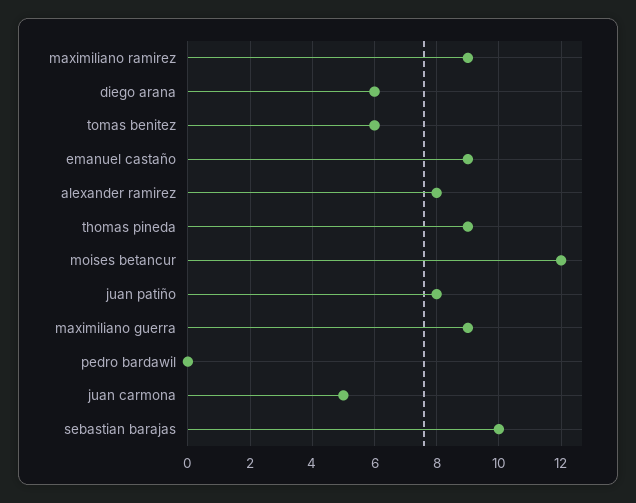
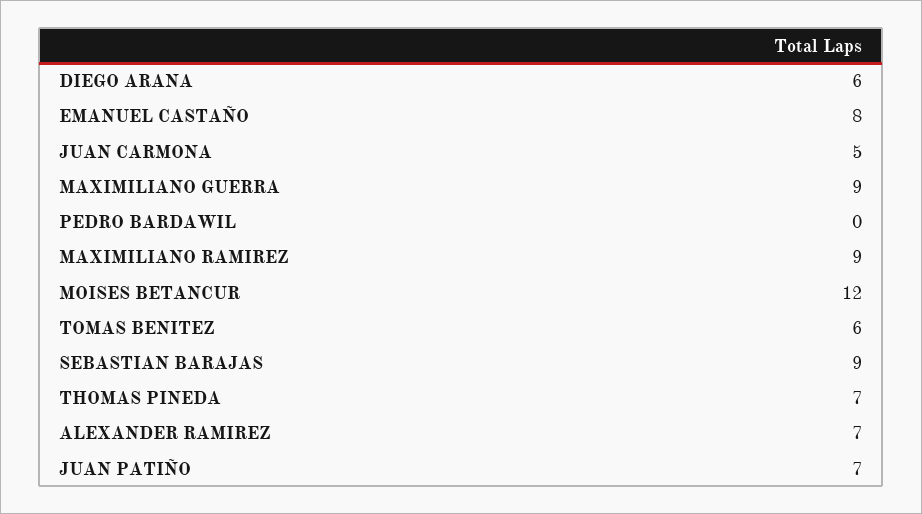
  {
    "maximiliano ramirez": 9,
    "diego arana": 6,
    "tomas benitez": 6,
-   "emanuel castaño": 9,
+   "emanuel castaño": 8,
-   "alexander ramirez": 8,
+   "alexander ramirez": 7,
-   "thomas pineda": 9,
+   "thomas pineda": 7,
    "moises betancur": 12,
-   "juan patiño": 8,
+   "juan patiño": 7,
    "maximiliano guerra": 9,
    "pedro bardawil": 0,
    "juan carmona": 5,
-   "sebastian barajas": 10
+   "sebastian barajas": 9
  }

